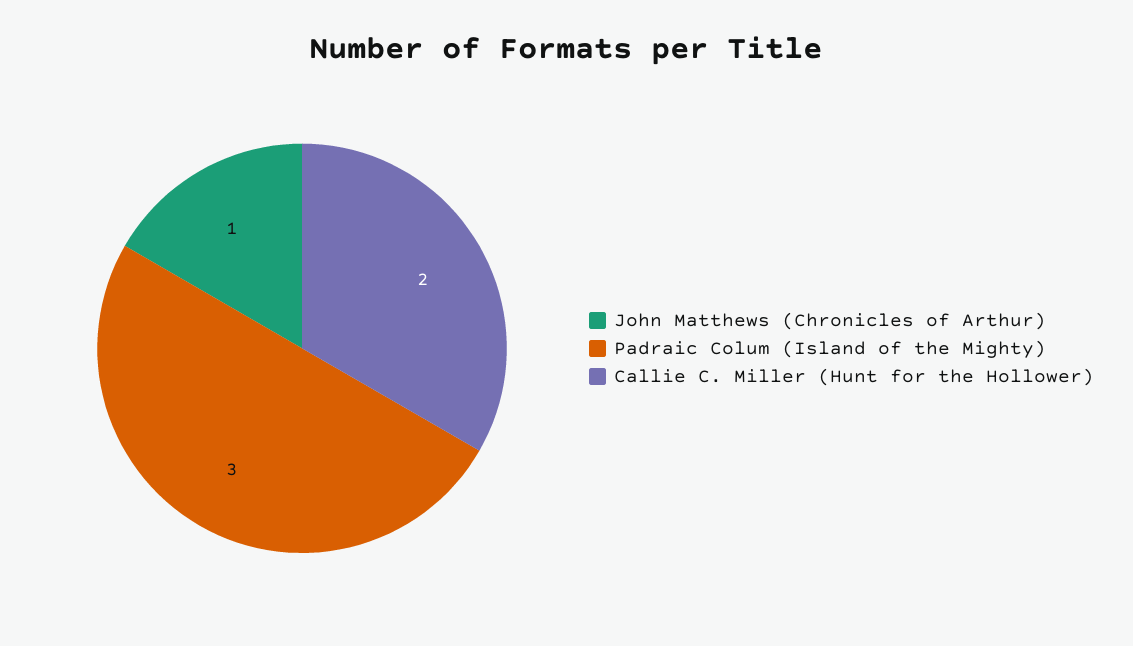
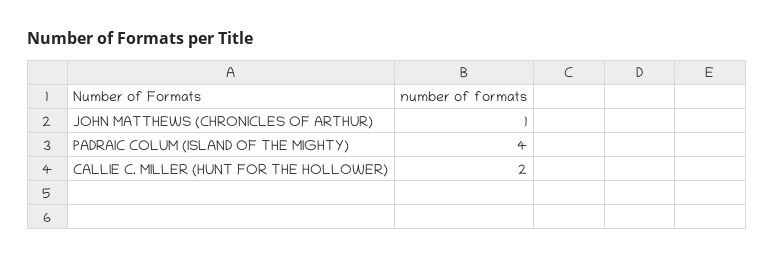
  {
    "John Matthews (Chronicles of Arthur)": 1,
-   "Padraic Colum (Island of the Mighty)": 3,
+   "Padraic Colum (Island of the Mighty)": 4,
    "Callie C. Miller (Hunt for the Hollower)": 2
  }

